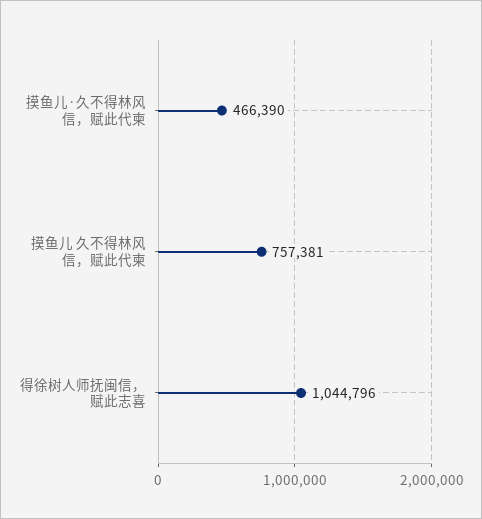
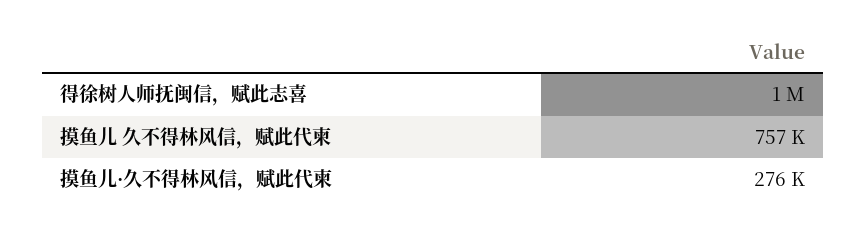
  {
-   "摸鱼儿·久不得林风信，赋此代柬": 466390,
+   "摸鱼儿·久不得林风信，赋此代柬": 276000,
    "摸鱼儿 久不得林风信，赋此代柬": 757381,
    "得徐树人师抚闽信，赋此志喜": 1044796
  }

